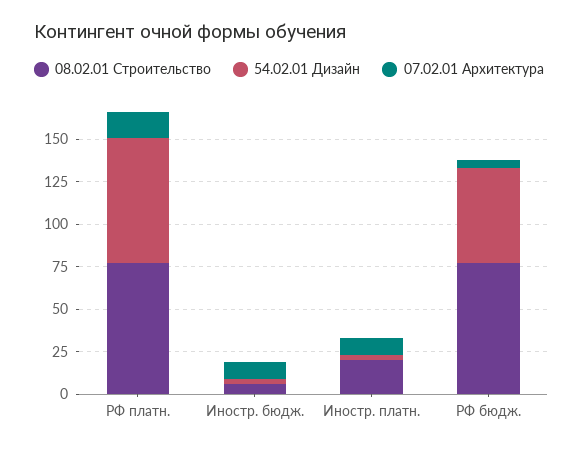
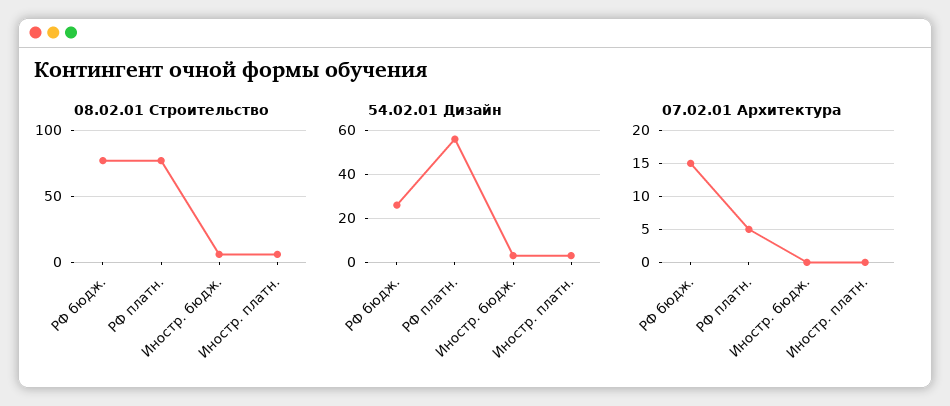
  {
    "08.02.01 Строительство": {
      "РФ платн.": 75,
      "Иностр. бюдж.": 5,
-     "Иностр. платн.": 20,
+     "Иностр. платн.": 5,
      "РФ бюдж.": 75
    },
    "54.02.01 Дизайн": {
-     "РФ платн.": 75,
+     "РФ платн.": 55,
      "Иностр. бюдж.": 5,
      "Иностр. платн.": 5,
-     "РФ бюдж.": 55
+     "РФ бюдж.": 25
    },
    "07.02.01 Архитектура": {
-     "РФ платн.": 15,
+     "РФ платн.": 5,
-     "Иностр. бюдж.": 10,
+     "Иностр. бюдж.": 0,
-     "Иностр. платн.": 10,
+     "Иностр. платн.": 0,
-     "РФ бюдж.": 5
+     "РФ бюдж.": 15
    }
  }

